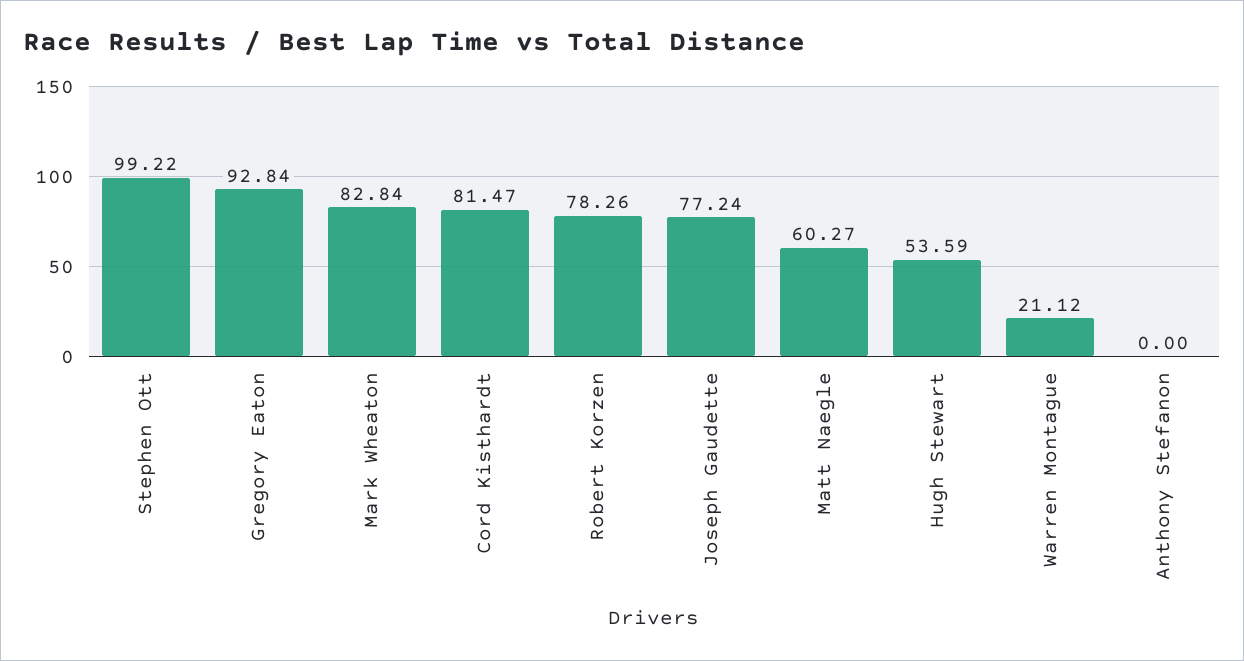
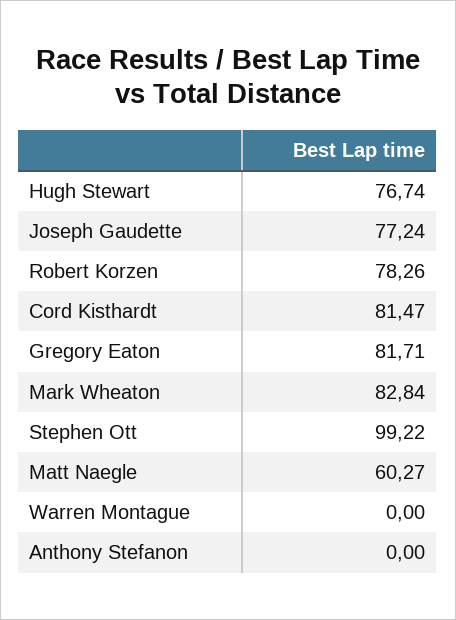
  {
    "Stephen Ott": 99.22,
-   "Gregory Eaton": 92.84,
+   "Gregory Eaton": 81.71,
    "Mark Wheaton": 82.84,
    "Cord Kisthardt": 81.47,
    "Robert Korzen": 78.26,
    "Joseph Gaudette": 77.24,
    "Matt Naegle": 60.27,
-   "Hugh Stewart": 53.59,
+   "Hugh Stewart": 76.74,
-   "Warren Montague": 21.12,
+   "Warren Montague": 0,
    "Anthony Stefanon": 0
  }

